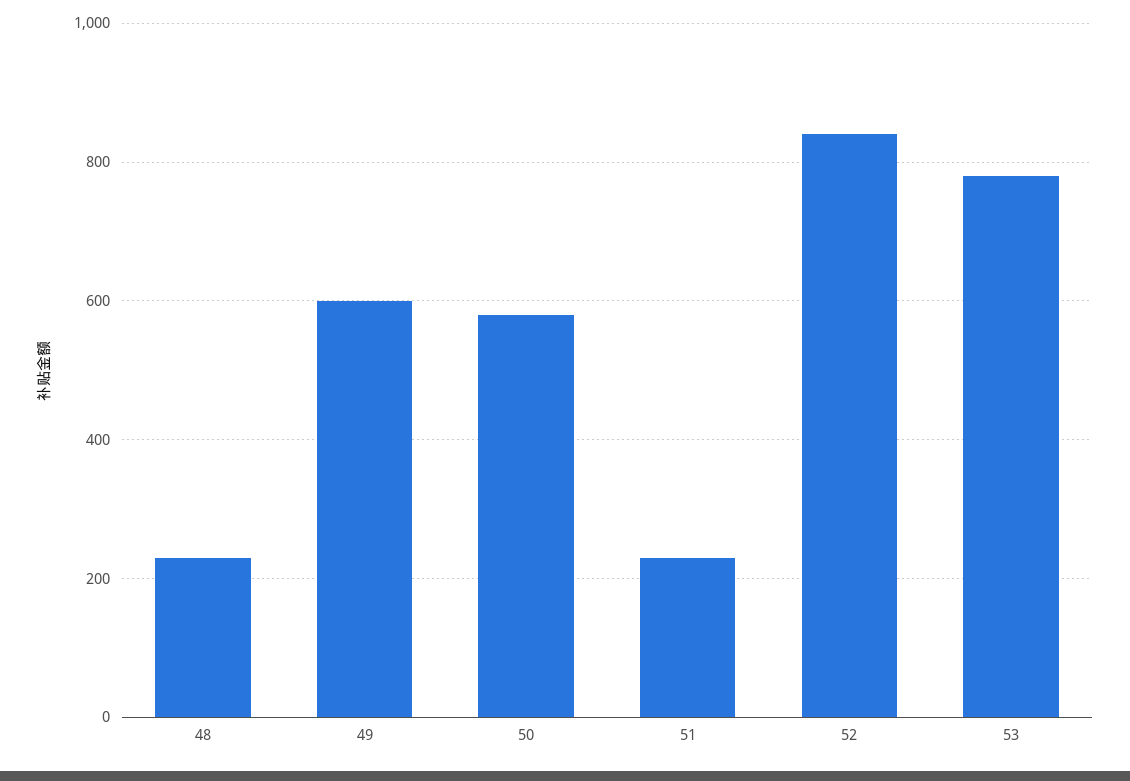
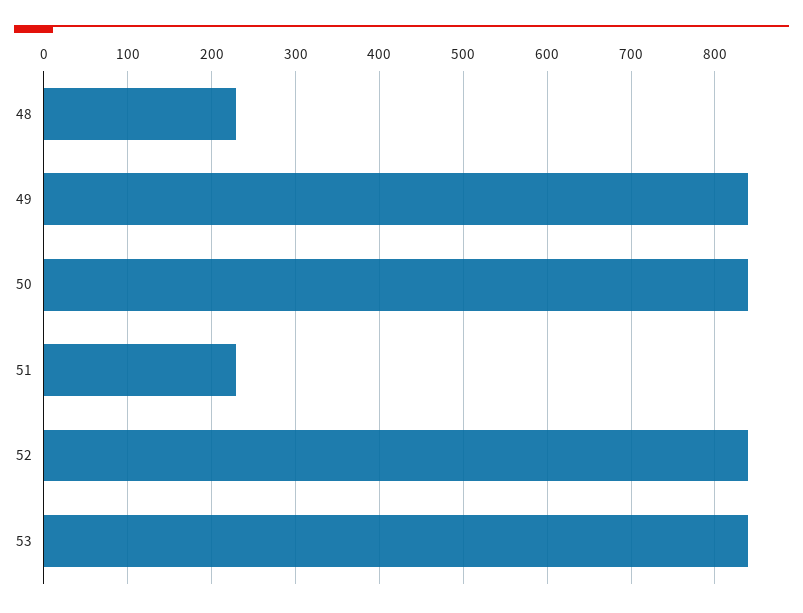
  {
    "48": 230,
-   "49": 600,
+   "49": 840,
-   "50": 580,
+   "50": 840,
    "51": 230,
    "52": 840,
-   "53": 780
+   "53": 840
  }

